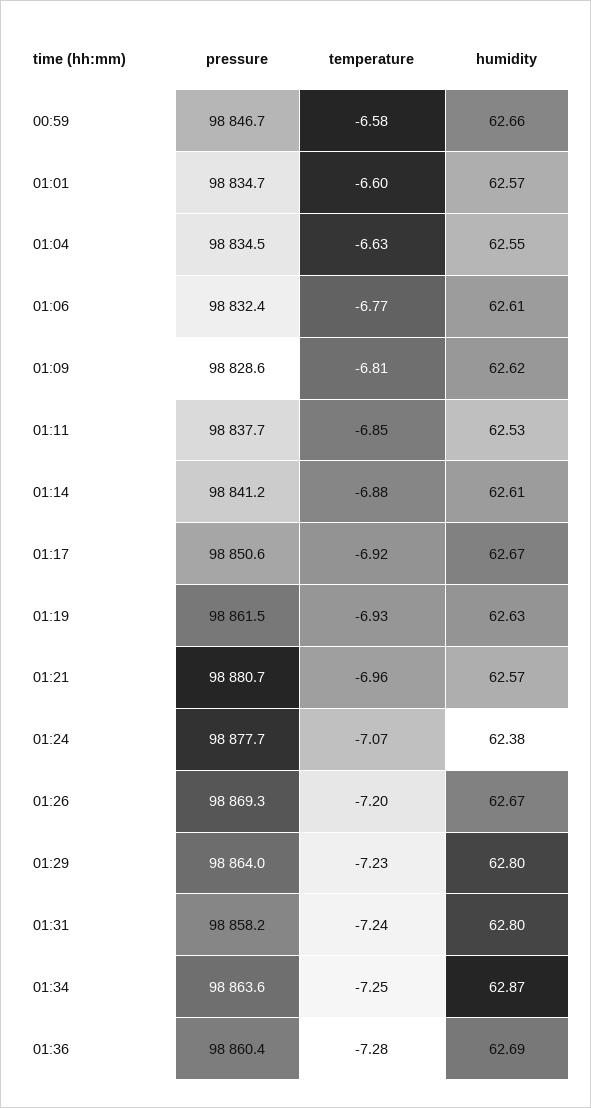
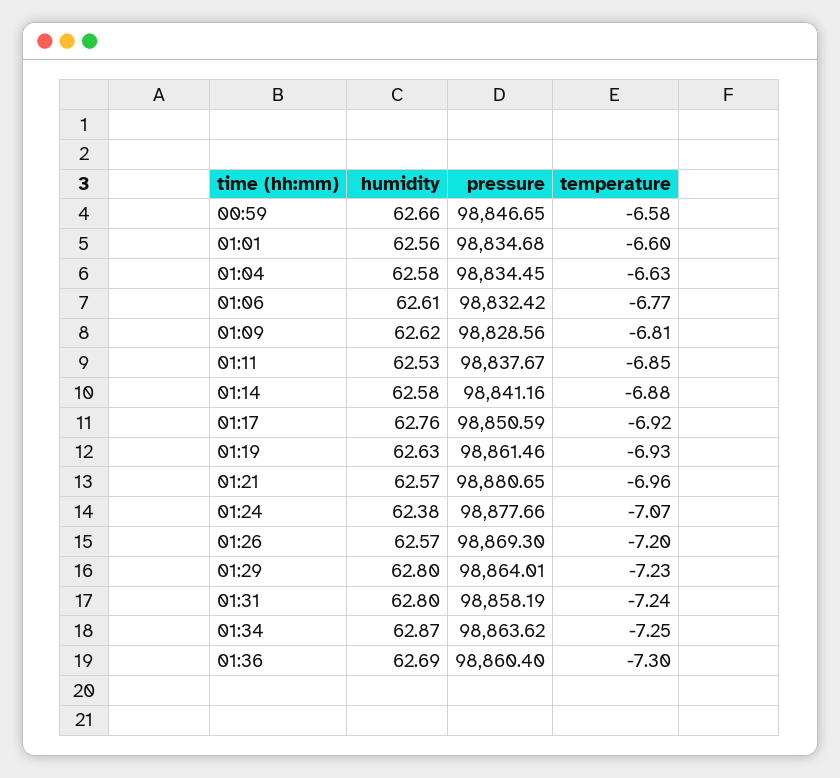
  {
    "pressure": {
      "00:59": 98846.65,
      "01:01": 98834.68,
      "01:04": 98834.45,
      "01:06": 98832.42,
      "01:09": 98828.56,
      "01:11": 98837.67,
      "01:14": 98841.16,
      "01:17": 98850.59,
      "01:19": 98861.46,
      "01:21": 98880.65,
      "01:24": 98877.66,
      "01:26": 98869.3,
      "01:29": 98864.01,
      "01:31": 98858.19,
      "01:34": 98863.62,
      "01:36": 98860.4
    },
    "temperature": {
      "00:59": -6.58,
      "01:01": -6.6,
      "01:04": -6.63,
      "01:06": -6.77,
      "01:09": -6.81,
      "01:11": -6.85,
      "01:14": -6.88,
      "01:17": -6.92,
      "01:19": -6.93,
      "01:21": -6.96,
      "01:24": -7.07,
      "01:26": -7.2,
      "01:29": -7.23,
      "01:31": -7.24,
      "01:34": -7.25,
-     "01:36": -7.28
+     "01:36": -7.3
    },
    "humidity": {
      "00:59": 62.66,
-     "01:01": 62.57,
+     "01:01": 62.56,
-     "01:04": 62.55,
+     "01:04": 62.58,
      "01:06": 62.61,
      "01:09": 62.62,
      "01:11": 62.53,
-     "01:14": 62.61,
+     "01:14": 62.58,
-     "01:17": 62.67,
+     "01:17": 62.76,
      "01:19": 62.63,
      "01:21": 62.57,
      "01:24": 62.38,
-     "01:26": 62.67,
+     "01:26": 62.57,
      "01:29": 62.8,
      "01:31": 62.8,
      "01:34": 62.87,
      "01:36": 62.69
    }
  }

